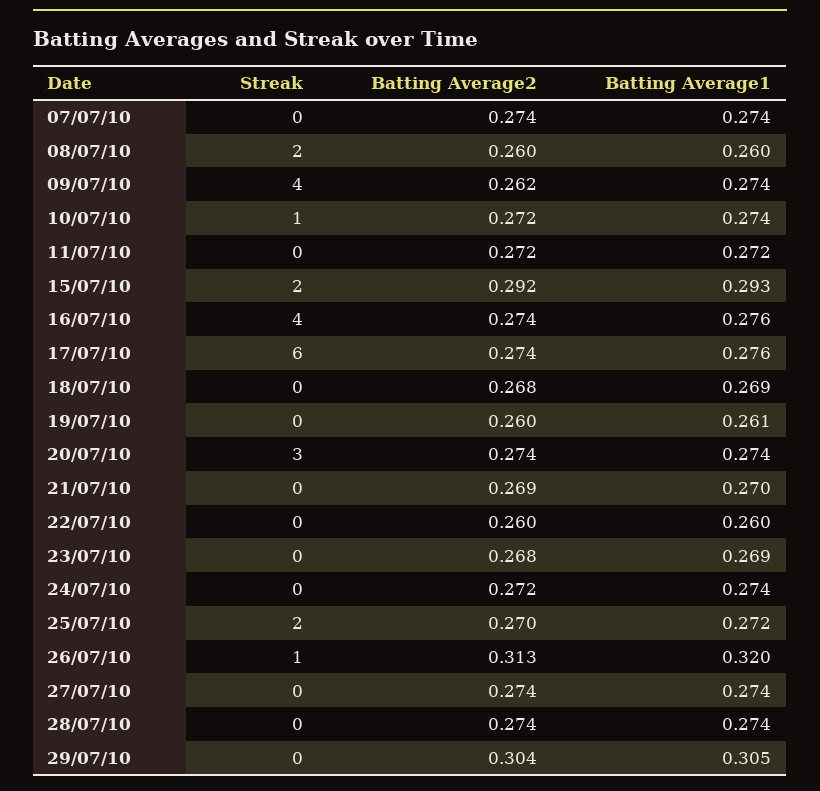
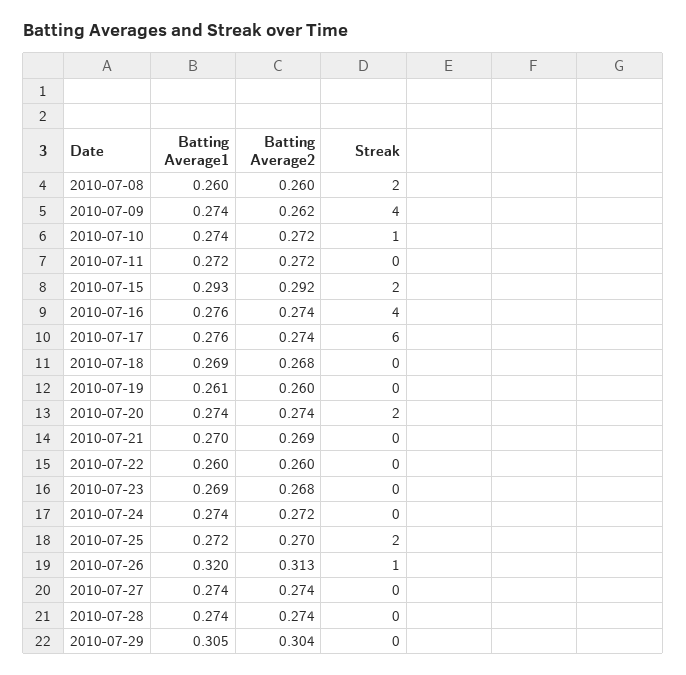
  {
    "Streak": {
-     "07/07/10": 0,
      "08/07/10": 2,
      "09/07/10": 4,
      "10/07/10": 1,
      "11/07/10": 0,
      "15/07/10": 2,
      "16/07/10": 4,
      "17/07/10": 6,
      "18/07/10": 0,
      "19/07/10": 0,
-     "20/07/10": 3,
+     "20/07/10": 2,
      "21/07/10": 0,
      "22/07/10": 0,
      "23/07/10": 0,
      "24/07/10": 0,
      "25/07/10": 2,
      "26/07/10": 1,
      "27/07/10": 0,
      "28/07/10": 0,
      "29/07/10": 0
    },
    "Batting Average2": {
-     "07/07/10": 0.274,
      "08/07/10": 0.26,
      "09/07/10": 0.262,
      "10/07/10": 0.272,
      "11/07/10": 0.272,
      "15/07/10": 0.292,
      "16/07/10": 0.274,
      "17/07/10": 0.274,
      "18/07/10": 0.268,
      "19/07/10": 0.26,
      "20/07/10": 0.274,
      "21/07/10": 0.269,
      "22/07/10": 0.26,
      "23/07/10": 0.268,
      "24/07/10": 0.272,
      "25/07/10": 0.27,
      "26/07/10": 0.313,
      "27/07/10": 0.274,
      "28/07/10": 0.274,
      "29/07/10": 0.304
    },
    "Batting Average1": {
-     "07/07/10": 0.274,
      "08/07/10": 0.26,
      "09/07/10": 0.274,
      "10/07/10": 0.274,
      "11/07/10": 0.272,
      "15/07/10": 0.293,
      "16/07/10": 0.276,
      "17/07/10": 0.276,
      "18/07/10": 0.269,
      "19/07/10": 0.261,
      "20/07/10": 0.274,
      "21/07/10": 0.27,
      "22/07/10": 0.26,
      "23/07/10": 0.269,
      "24/07/10": 0.274,
      "25/07/10": 0.272,
      "26/07/10": 0.32,
      "27/07/10": 0.274,
      "28/07/10": 0.274,
      "29/07/10": 0.305
    }
  }

